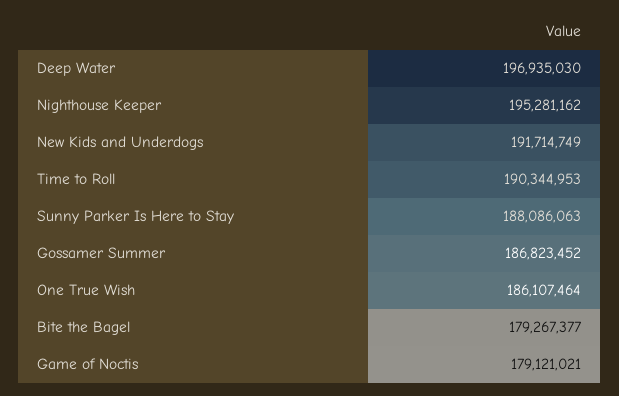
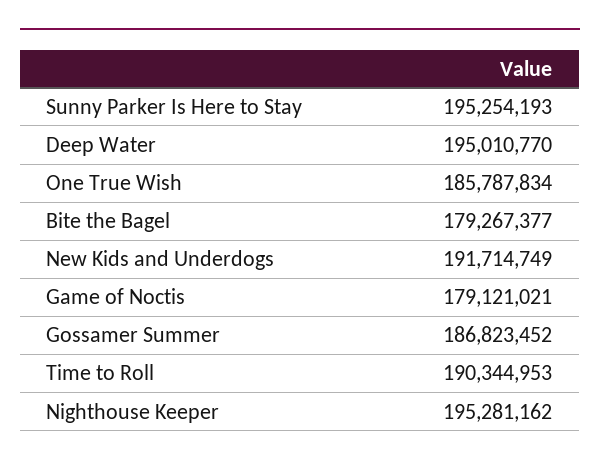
  {
-   "Deep Water": 196935030,
+   "Deep Water": 195010770,
    "Nighthouse Keeper": 195281162,
    "New Kids and Underdogs": 191714749,
    "Time to Roll": 190344953,
-   "Sunny Parker Is Here to Stay": 188086063,
+   "Sunny Parker Is Here to Stay": 195254193,
    "Gossamer Summer": 186823452,
-   "One True Wish": 186107464,
+   "One True Wish": 185787834,
    "Bite the Bagel": 179267377,
    "Game of Noctis": 179121021
  }

